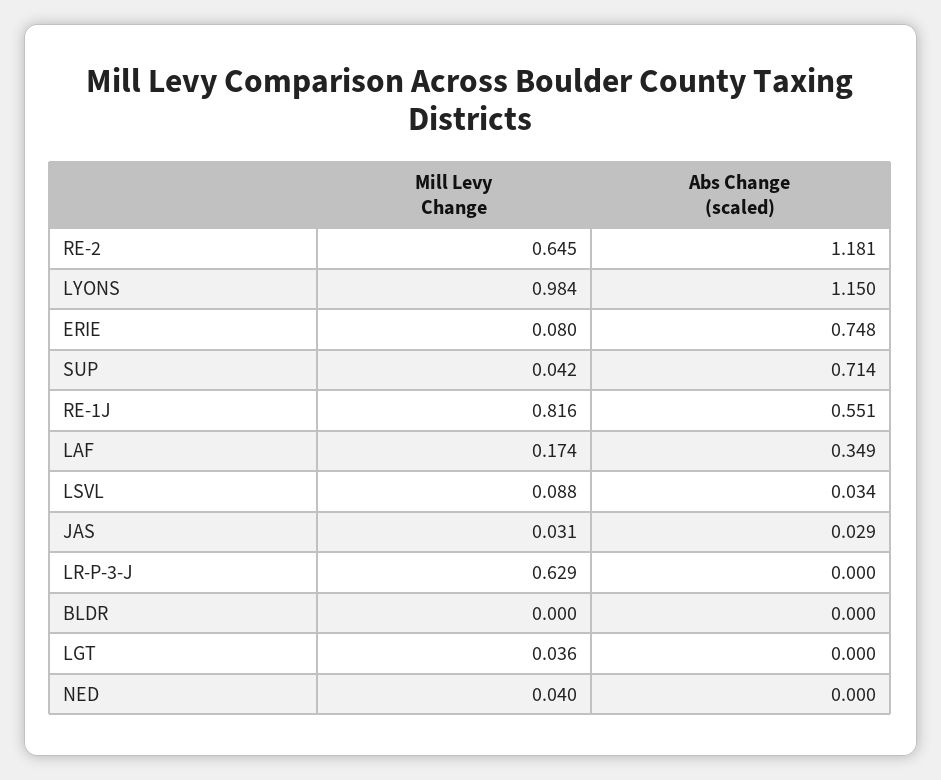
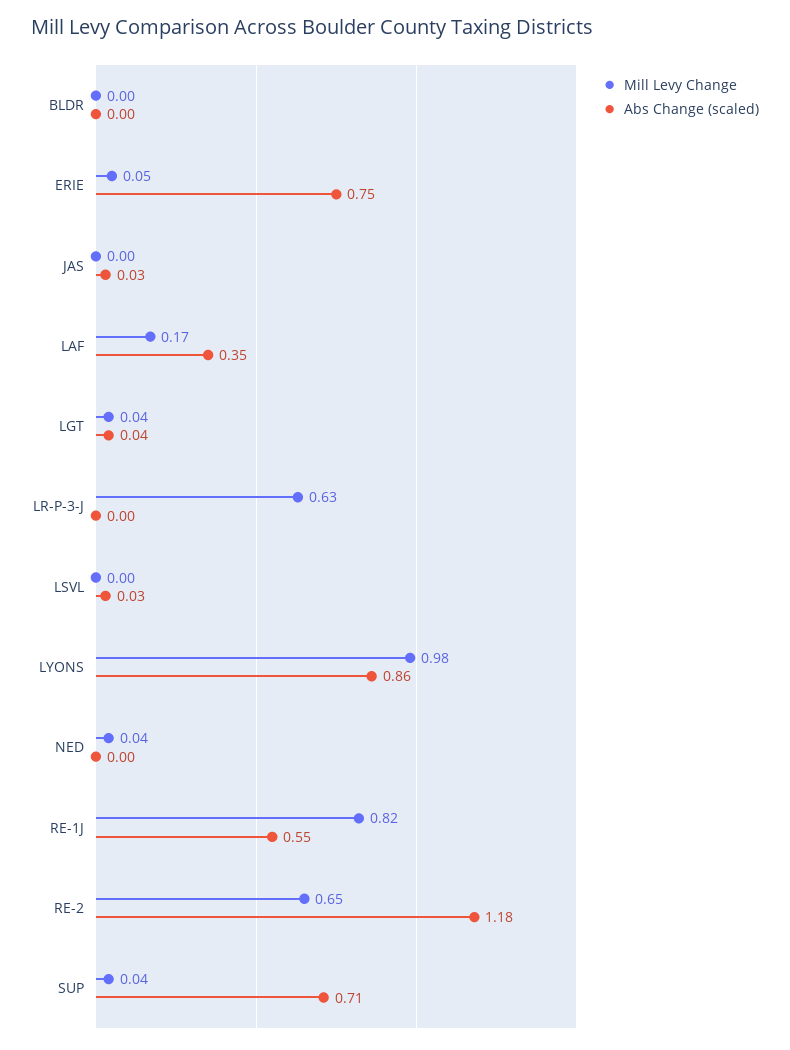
  {
    "Mill Levy Change": {
      "RE-2": 0.645,
      "LYONS": 0.984,
-     "ERIE": 0.08,
+     "ERIE": 0.05,
      "SUP": 0.042,
      "RE-1J": 0.816,
      "LAF": 0.174,
-     "LSVL": 0.088,
+     "LSVL": 0,
-     "JAS": 0.031,
+     "JAS": 0,
      "LR-P-3-J": 0.629,
      "BLDR": 0,
      "LGT": 0.036,
      "NED": 0.04
    },
    "Abs Change (scaled)": {
      "RE-2": 1.181,
-     "LYONS": 1.15,
+     "LYONS": 0.86,
      "ERIE": 0.748,
      "SUP": 0.714,
      "RE-1J": 0.551,
      "LAF": 0.349,
      "LSVL": 0.034,
      "JAS": 0.029,
      "LR-P-3-J": 0,
      "BLDR": 0,
-     "LGT": 0,
+     "LGT": 0.04,
      "NED": 0
    }
  }

